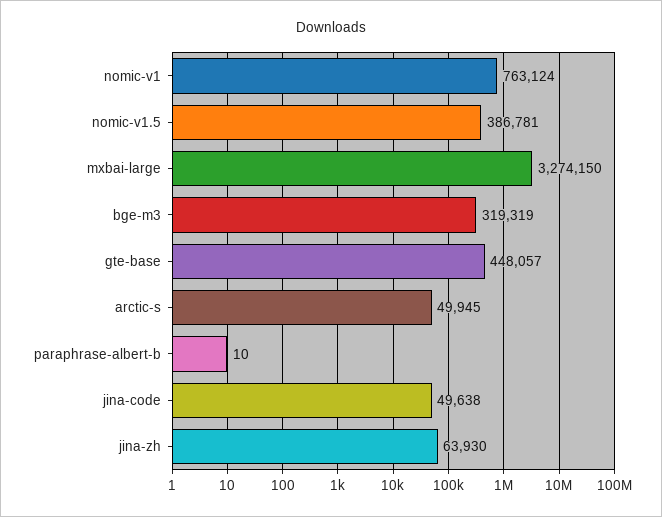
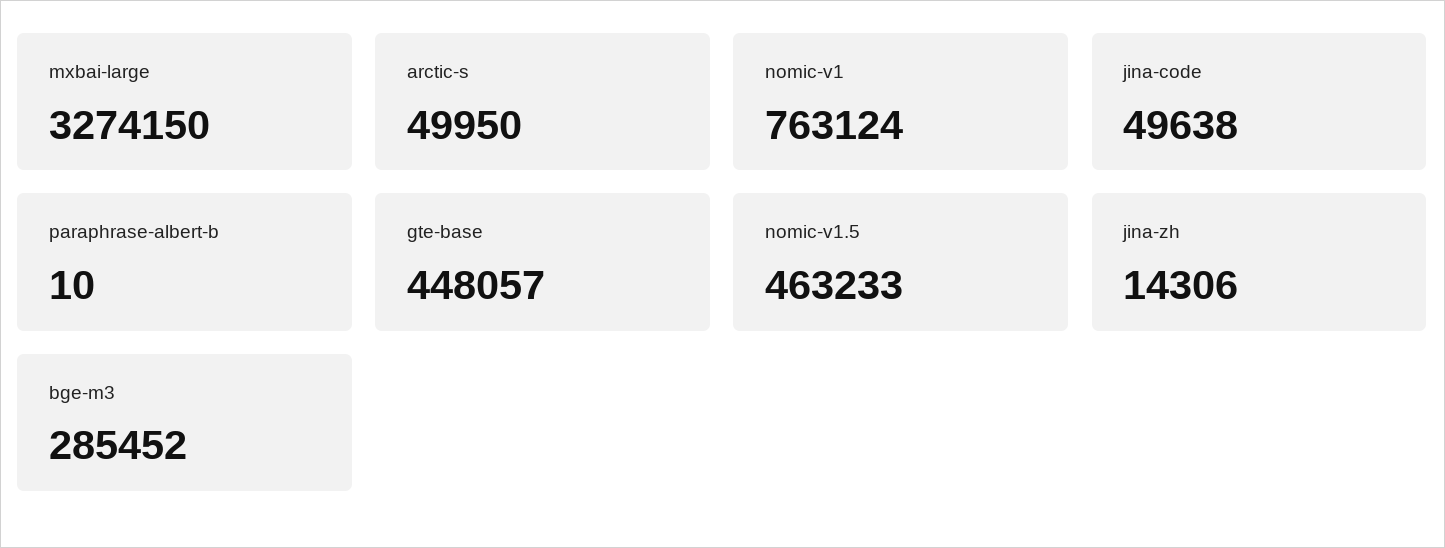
  {
    "nomic-v1": 763124,
-   "nomic-v1.5": 386781,
+   "nomic-v1.5": 463233,
    "mxbai-large": 3274150,
-   "bge-m3": 319319,
+   "bge-m3": 285452,
    "gte-base": 448057,
-   "arctic-s": 49945,
+   "arctic-s": 49950,
    "paraphrase-albert-b": 10,
    "jina-code": 49638,
-   "jina-zh": 63930
+   "jina-zh": 14306
  }

